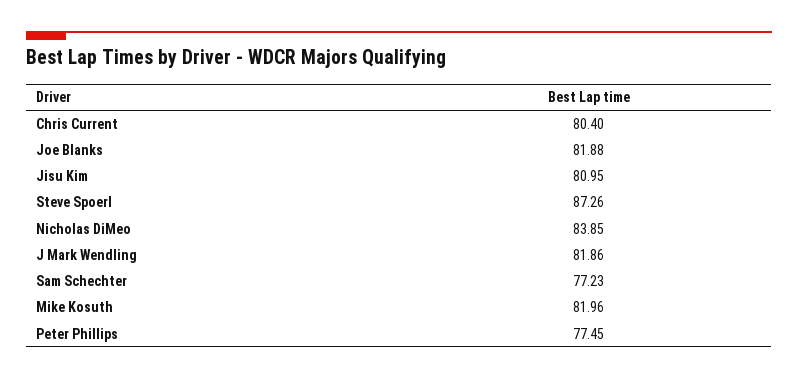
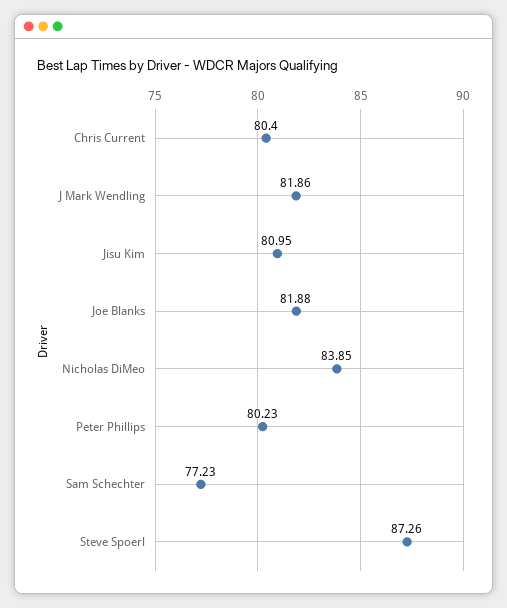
  {
    "Chris Current": 80.4,
    "Joe Blanks": 81.88,
    "Jisu Kim": 80.95,
    "Steve Spoerl": 87.26,
    "Nicholas DiMeo": 83.85,
    "J Mark Wendling": 81.86,
    "Sam Schechter": 77.23,
-   "Mike Kosuth": 81.96,
-   "Peter Phillips": 77.45
+   "Peter Phillips": 80.23
  }

